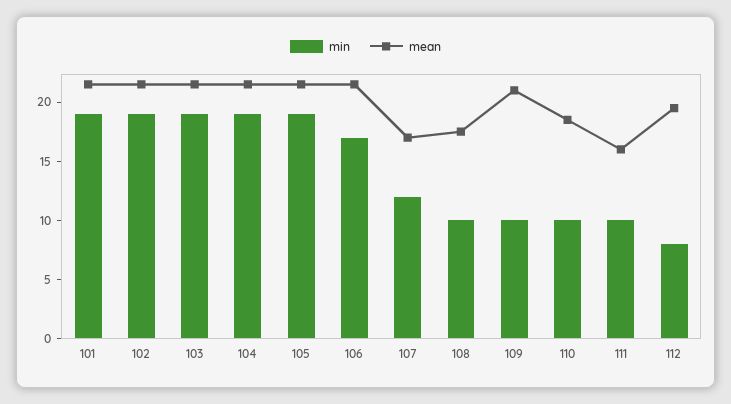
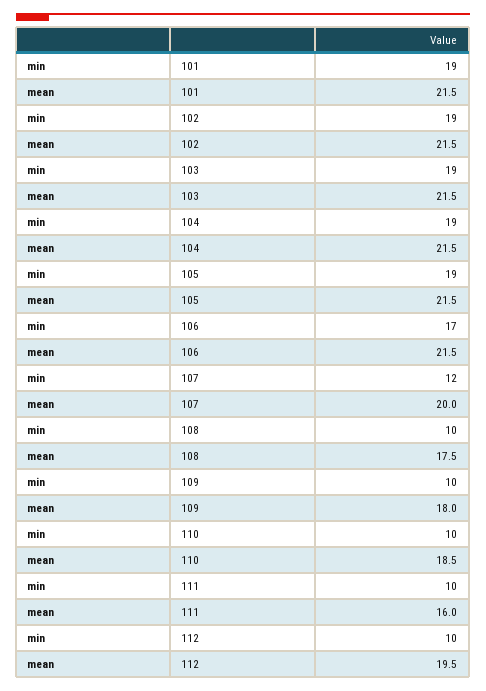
  {
    "min": {
      "101": 19,
      "102": 19,
      "103": 19,
      "104": 19,
      "105": 19,
      "106": 17,
      "107": 12,
      "108": 10,
      "109": 10,
      "110": 10,
      "111": 10,
-     "112": 8
+     "112": 10
    },
    "mean": {
      "101": 21.5,
      "102": 21.5,
      "103": 21.5,
      "104": 21.5,
      "105": 21.5,
      "106": 21.5,
-     "107": 17,
+     "107": 20,
      "108": 17.5,
-     "109": 21,
+     "109": 18,
      "110": 18.5,
      "111": 16,
      "112": 19.5
    }
  }

